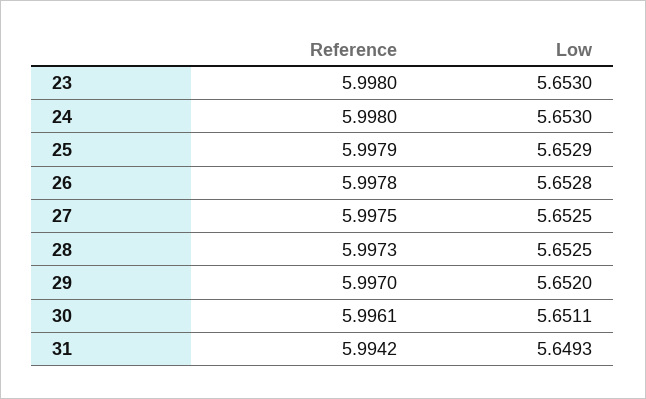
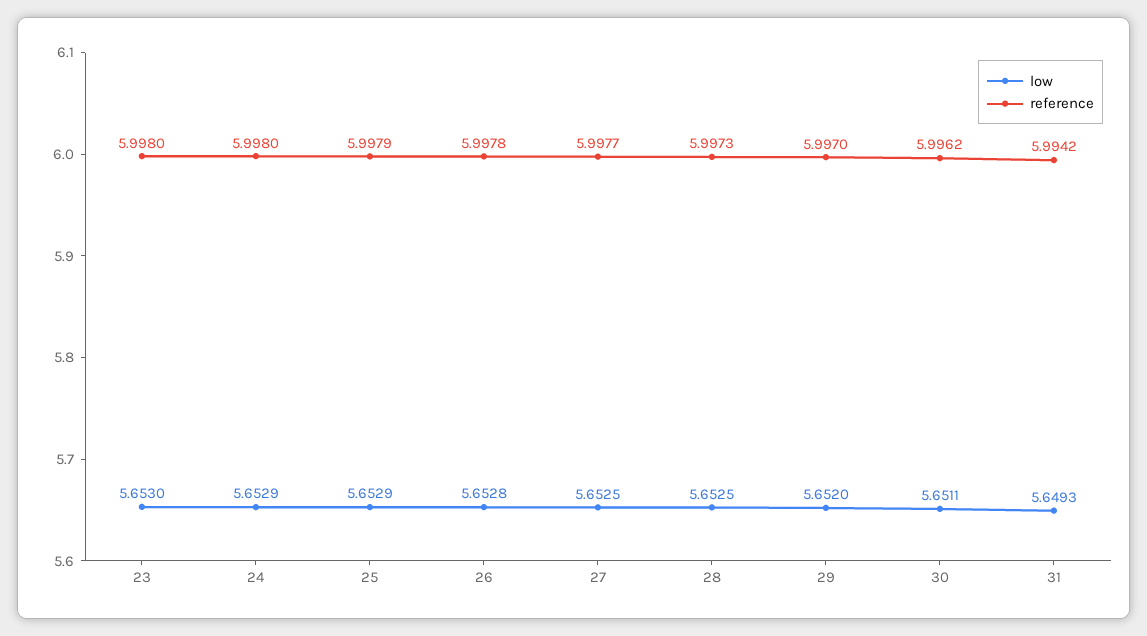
  {
    "Reference": {
      "23": 5.998,
      "24": 5.998,
      "25": 5.9979,
      "26": 5.9978,
-     "27": 5.9975,
+     "27": 5.9977,
      "28": 5.9973,
      "29": 5.997,
-     "30": 5.9961,
+     "30": 5.9962,
      "31": 5.9942
    },
    "Low": {
      "23": 5.653,
-     "24": 5.653,
+     "24": 5.6529,
      "25": 5.6529,
      "26": 5.6528,
      "27": 5.6525,
      "28": 5.6525,
      "29": 5.652,
      "30": 5.6511,
      "31": 5.6493
    }
  }

